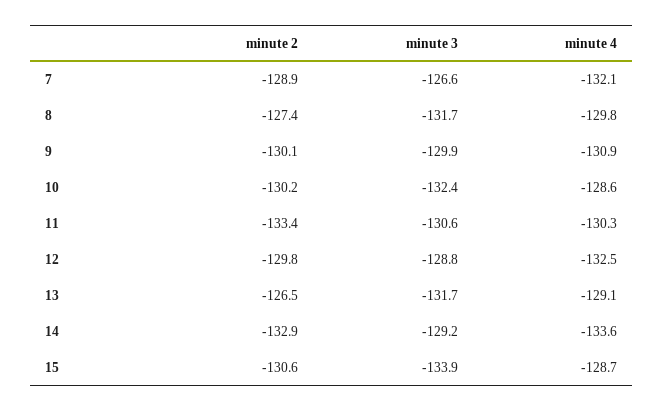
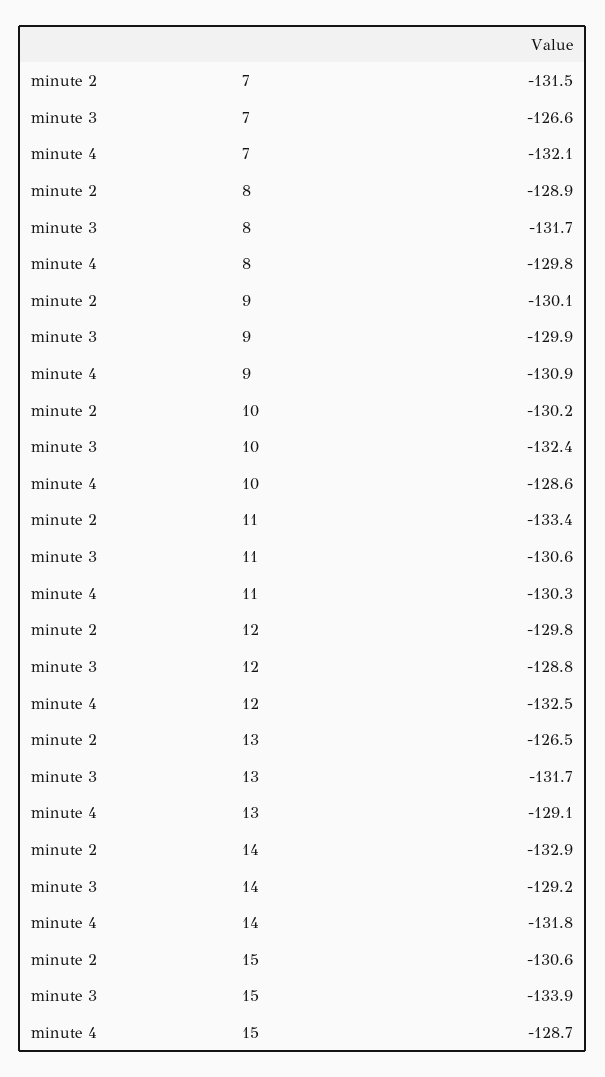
  {
    "minute 2": {
-     "7": -128.9,
+     "7": -131.5,
-     "8": -127.4,
+     "8": -128.9,
      "9": -130.1,
      "10": -130.2,
      "11": -133.4,
      "12": -129.8,
      "13": -126.5,
      "14": -132.9,
      "15": -130.6
    },
    "minute 3": {
      "7": -126.6,
      "8": -131.7,
      "9": -129.9,
      "10": -132.4,
      "11": -130.6,
      "12": -128.8,
      "13": -131.7,
      "14": -129.2,
      "15": -133.9
    },
    "minute 4": {
      "7": -132.1,
      "8": -129.8,
      "9": -130.9,
      "10": -128.6,
      "11": -130.3,
      "12": -132.5,
      "13": -129.1,
-     "14": -133.6,
+     "14": -131.8,
      "15": -128.7
    }
  }

